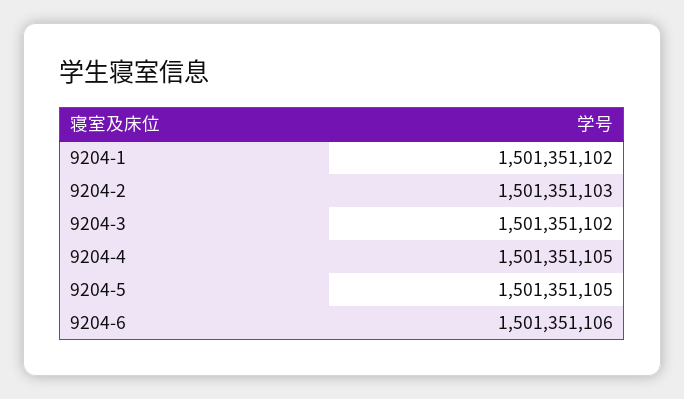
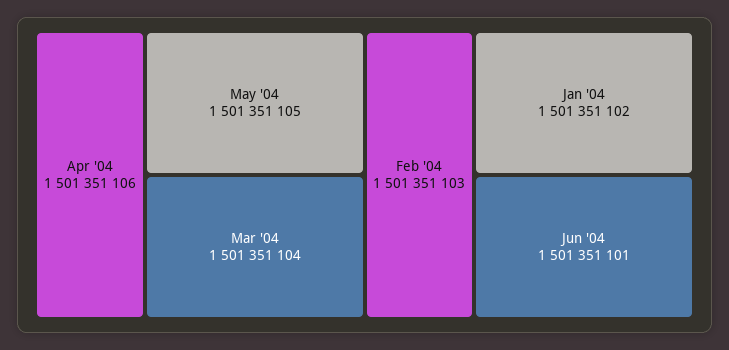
  {
    "9204-1": 1501351102,
    "9204-2": 1501351103,
-   "9204-3": 1501351102,
+   "9204-3": 1501351104,
-   "9204-4": 1501351105,
+   "9204-4": 1501351106,
    "9204-5": 1501351105,
-   "9204-6": 1501351106
+   "9204-6": 1501351101
  }

